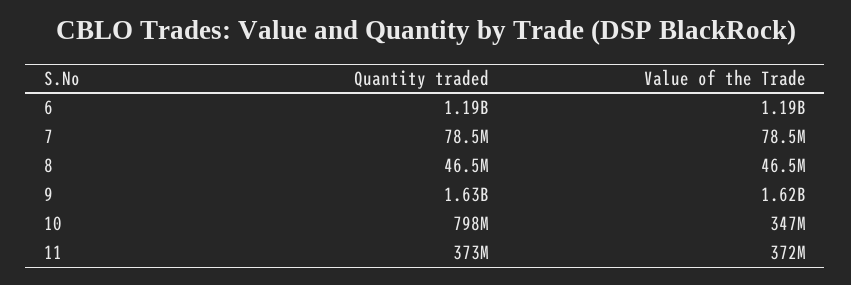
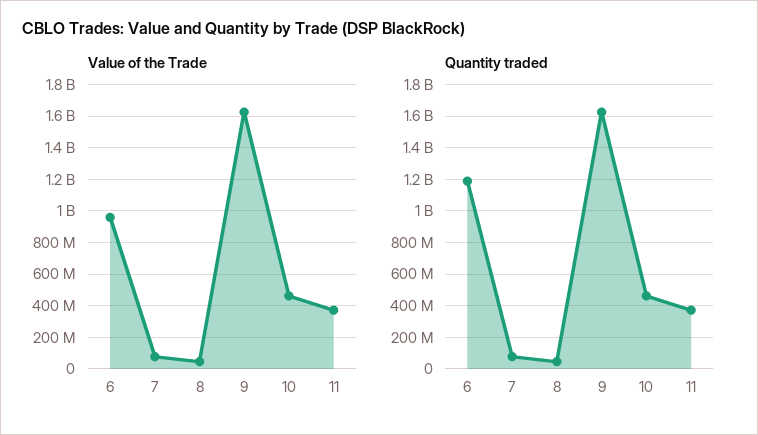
  {
    "Quantity traded": {
      "6": 1190000000,
      "7": 78500000,
      "8": 46500000,
      "9": 1630000000,
-     "10": 798000000,
+     "10": 450000000,
      "11": 373000000
    },
    "Value of the Trade": {
-     "6": 1190000000,
+     "6": 950000000,
      "7": 78500000,
      "8": 46500000,
      "9": 1620000000,
-     "10": 347000000,
+     "10": 450000000,
      "11": 372000000
    }
  }

